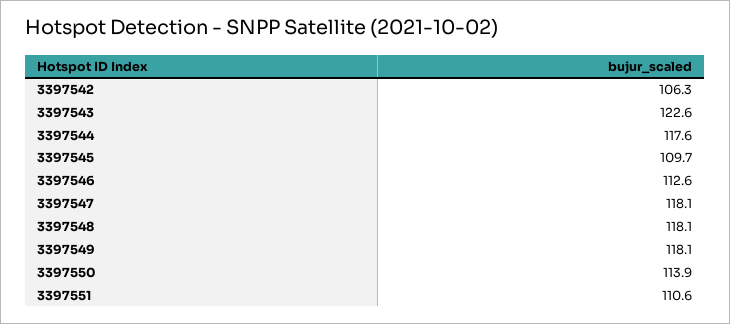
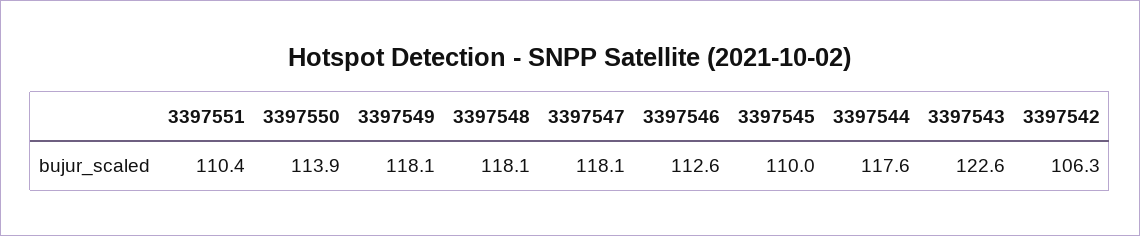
  {
    "3397542": 106.3,
    "3397543": 122.6,
    "3397544": 117.6,
-   "3397545": 109.7,
+   "3397545": 110,
    "3397546": 112.6,
    "3397547": 118.1,
    "3397548": 118.1,
    "3397549": 118.1,
    "3397550": 113.9,
-   "3397551": 110.6
+   "3397551": 110.4
  }

